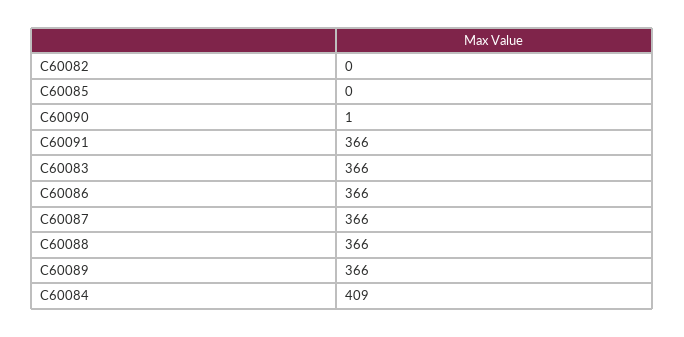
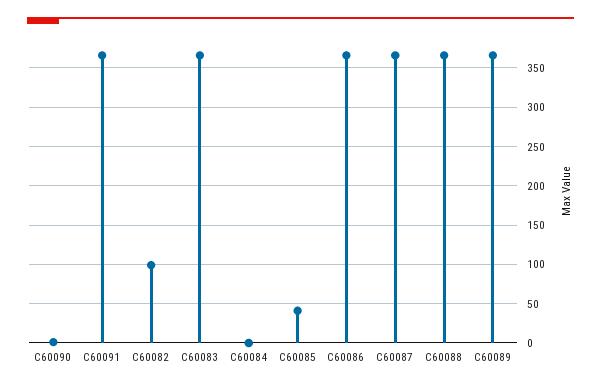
  {
-   "C60082": 0,
+   "C60082": 100,
-   "C60085": 0,
+   "C60085": 40,
    "C60090": 1,
    "C60091": 366,
    "C60083": 366,
    "C60086": 366,
    "C60087": 366,
    "C60088": 366,
    "C60089": 366,
-   "C60084": 409
+   "C60084": 0
  }

